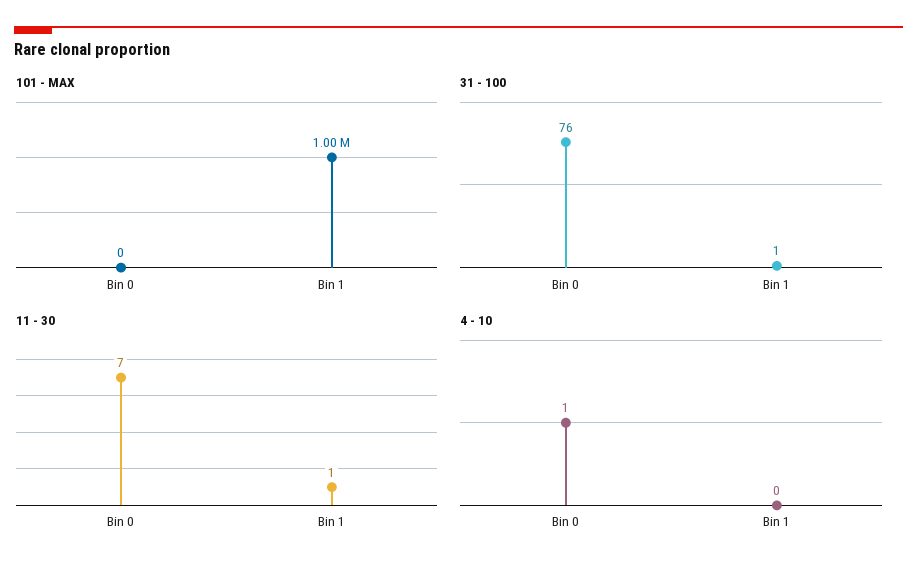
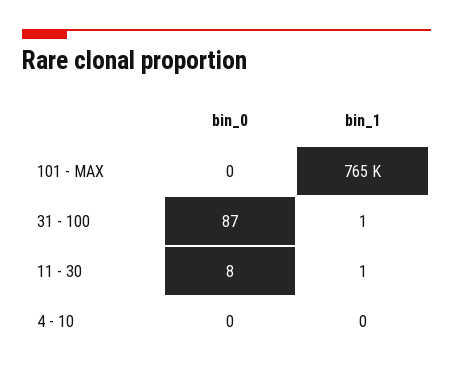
  {
    "101 - MAX": {
      "Bin 0": 0,
-     "Bin 1": 1000000
+     "Bin 1": 765000
    },
    "31 - 100": {
-     "Bin 0": 76,
+     "Bin 0": 87,
      "Bin 1": 1
    },
    "11 - 30": {
-     "Bin 0": 7,
+     "Bin 0": 8,
      "Bin 1": 1
    },
    "4 - 10": {
-     "Bin 0": 1,
+     "Bin 0": 0,
      "Bin 1": 0
    }
  }

